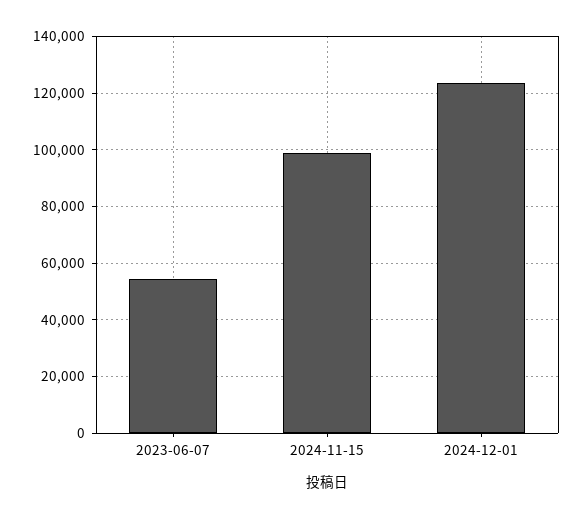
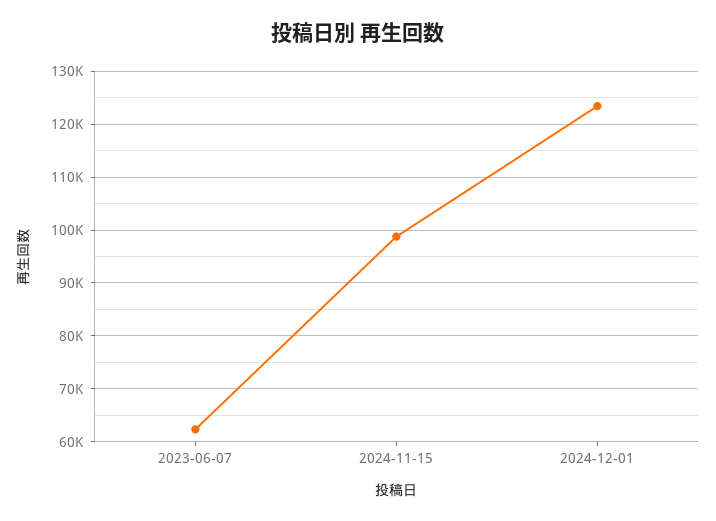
  {
-   "2023-06-07": 55000,
+   "2023-06-07": 62000,
    "2024-11-15": 98000,
    "2024-12-01": 124000
  }

